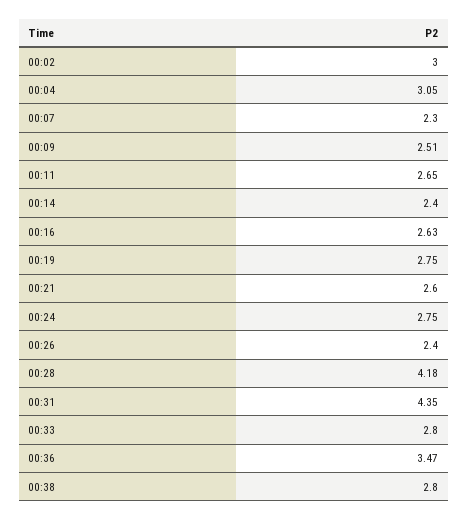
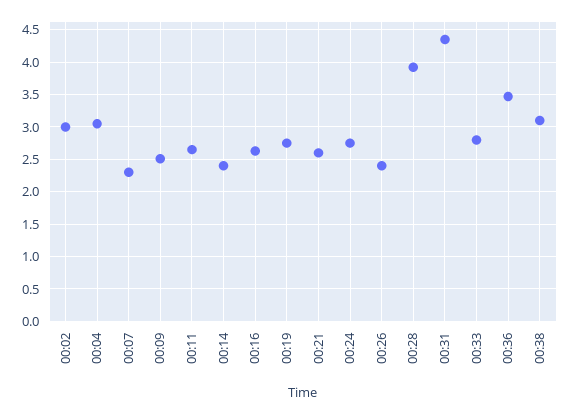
  {
    "00:02": 3,
    "00:04": 3.05,
    "00:07": 2.3,
    "00:09": 2.51,
    "00:11": 2.65,
    "00:14": 2.4,
    "00:16": 2.63,
    "00:19": 2.75,
    "00:21": 2.6,
    "00:24": 2.75,
    "00:26": 2.4,
-   "00:28": 4.18,
+   "00:28": 3.9,
    "00:31": 4.35,
    "00:33": 2.8,
    "00:36": 3.47,
-   "00:38": 2.8
+   "00:38": 3.1
  }

